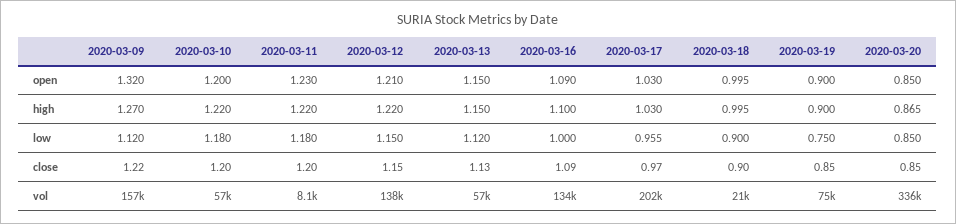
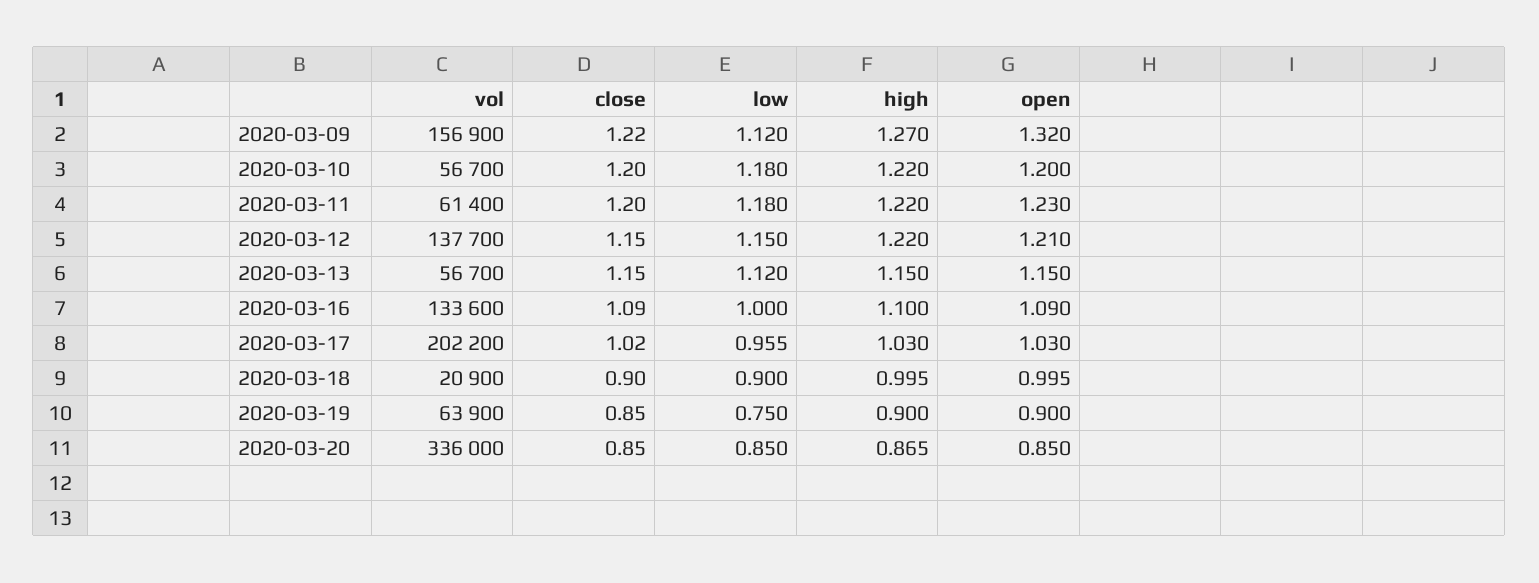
  {
    "2020-03-09": {
      "open": 1.32,
      "high": 1.27,
      "low": 1.12,
      "close": 1.22,
      "vol": 156900
    },
    "2020-03-10": {
      "open": 1.2,
      "high": 1.22,
      "low": 1.18,
      "close": 1.2,
      "vol": 56700
    },
    "2020-03-11": {
      "open": 1.23,
      "high": 1.22,
      "low": 1.18,
      "close": 1.2,
-     "vol": 8100
+     "vol": 61400
    },
    "2020-03-12": {
      "open": 1.21,
      "high": 1.22,
      "low": 1.15,
      "close": 1.15,
      "vol": 137700
    },
    "2020-03-13": {
      "open": 1.15,
      "high": 1.15,
      "low": 1.12,
-     "close": 1.13,
+     "close": 1.15,
      "vol": 56700
    },
    "2020-03-16": {
      "open": 1.09,
      "high": 1.1,
      "low": 1,
      "close": 1.09,
      "vol": 133600
    },
    "2020-03-17": {
      "open": 1.03,
      "high": 1.03,
      "low": 0.955,
-     "close": 0.97,
+     "close": 1.02,
      "vol": 202200
    },
    "2020-03-18": {
      "open": 0.995,
      "high": 0.995,
      "low": 0.9,
      "close": 0.9,
      "vol": 20900
    },
    "2020-03-19": {
      "open": 0.9,
      "high": 0.9,
      "low": 0.75,
      "close": 0.85,
-     "vol": 75000
+     "vol": 63900
    },
    "2020-03-20": {
      "open": 0.85,
      "high": 0.865,
      "low": 0.85,
      "close": 0.85,
      "vol": 336000
    }
  }

